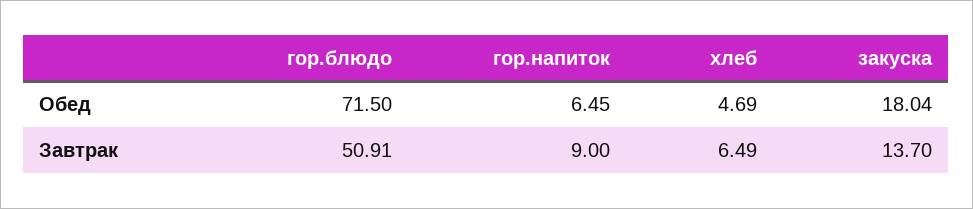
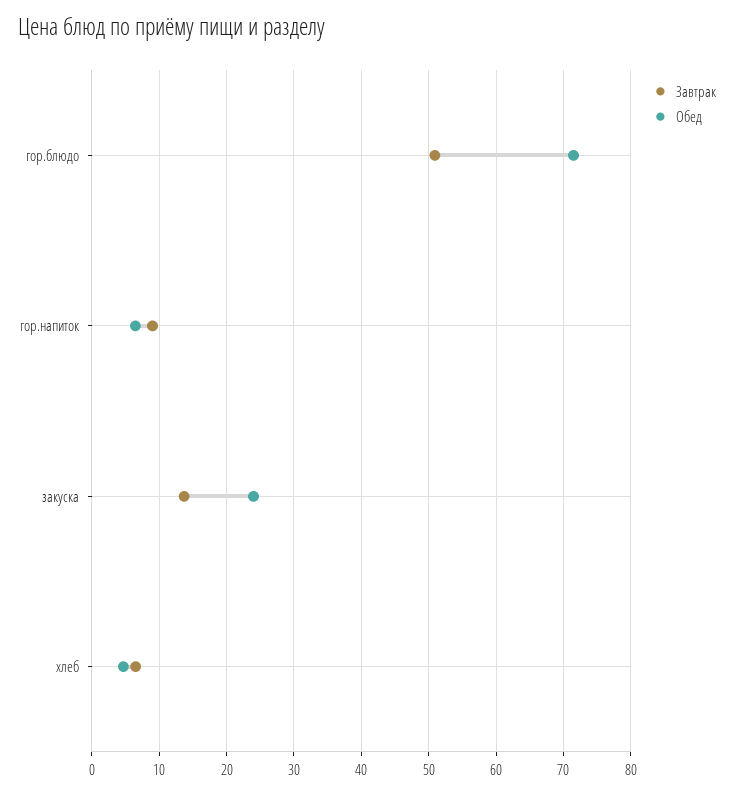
  {
    "Обед": {
      "гор.блюдо": 71.5,
      "гор.напиток": 6.45,
      "хлеб": 4.69,
-     "закуска": 18.04
+     "закуска": 24
    },
    "Завтрак": {
      "гор.блюдо": 50.91,
      "гор.напиток": 9,
      "хлеб": 6.49,
      "закуска": 13.7
    }
  }

